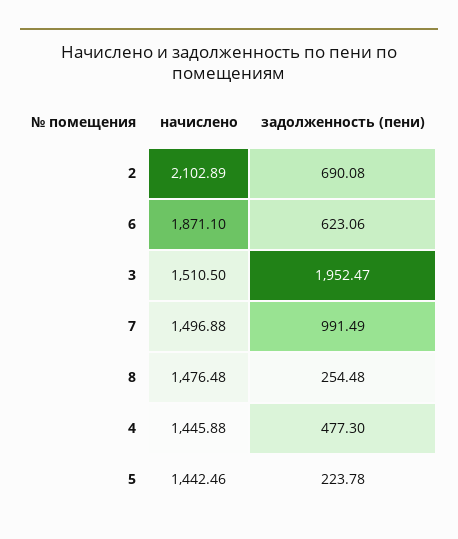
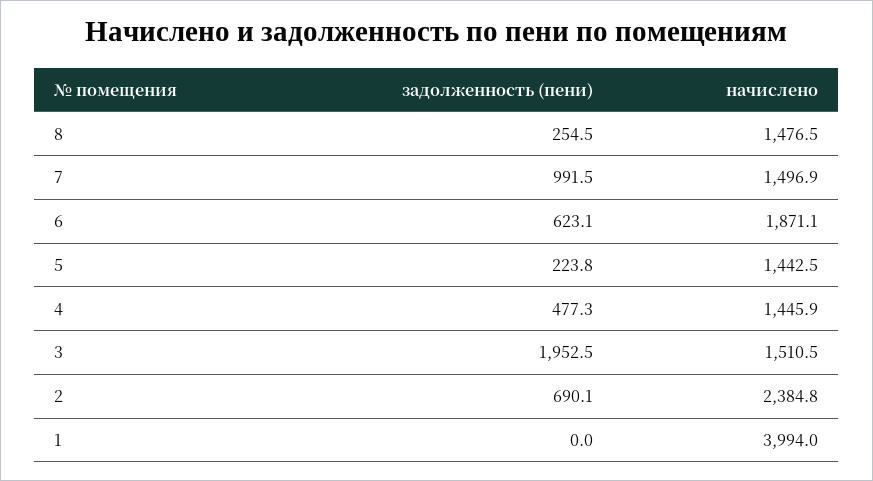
  {
    "начислено": {
-     "2": 2102.89,
+     "2": 2384.8,
      "6": 1871.1,
      "3": 1510.5,
      "7": 1496.88,
      "8": 1476.48,
      "4": 1445.88,
-     "5": 1442.46
+     "5": 1442.46,
+     "1": 3994
    },
    "задолженность (пени)": {
      "2": 690.08,
      "6": 623.06,
      "3": 1952.47,
      "7": 991.49,
      "8": 254.48,
      "4": 477.3,
-     "5": 223.78
+     "5": 223.78,
+     "1": 0
    }
  }

